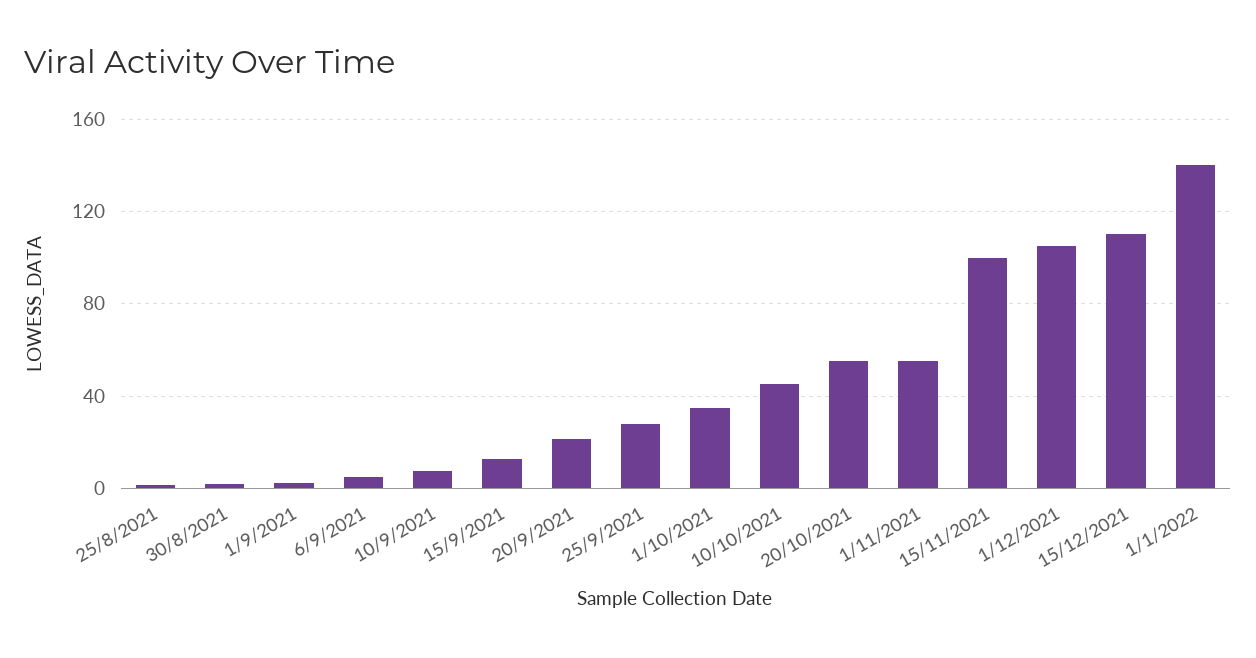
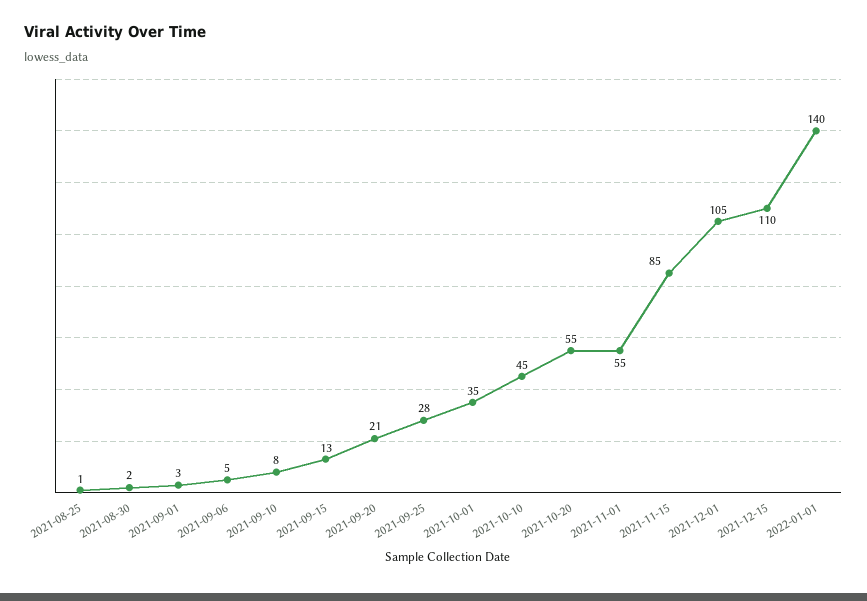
  {
    "25/8/2021": 1,
    "30/8/2021": 2,
    "1/9/2021": 3,
    "6/9/2021": 5,
    "10/9/2021": 8,
    "15/9/2021": 13,
    "20/9/2021": 21,
    "25/9/2021": 28,
    "1/10/2021": 35,
    "10/10/2021": 45,
    "20/10/2021": 55,
    "1/11/2021": 55,
-   "15/11/2021": 100,
+   "15/11/2021": 85,
    "1/12/2021": 105,
    "15/12/2021": 110,
    "1/1/2022": 140
  }

